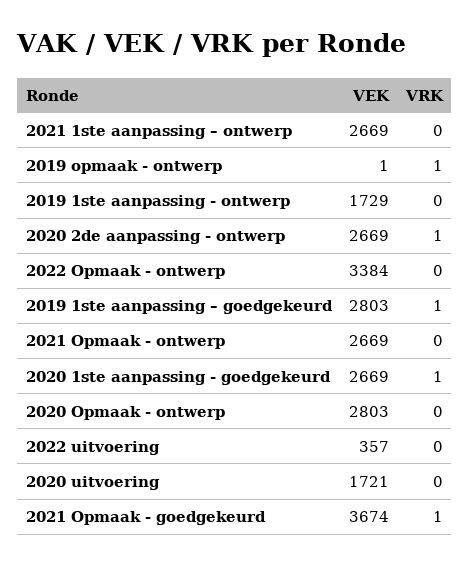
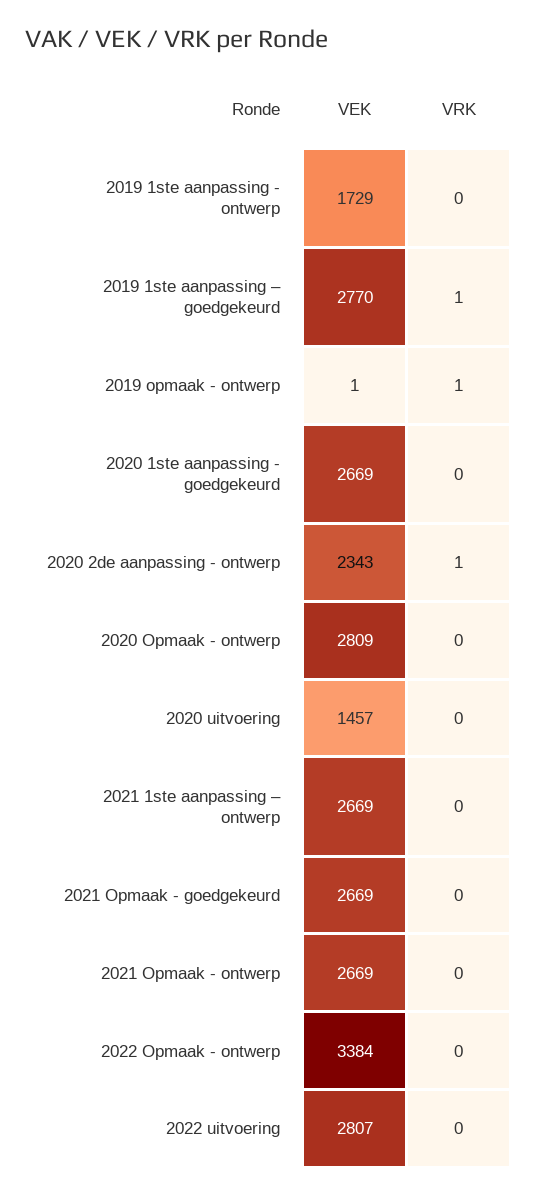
  {
    "VEK": {
      "2021 1ste aanpassing – ontwerp": 2669,
      "2019 opmaak - ontwerp": 1,
      "2019 1ste aanpassing - ontwerp": 1729,
-     "2020 2de aanpassing - ontwerp": 2669,
+     "2020 2de aanpassing - ontwerp": 2343,
      "2022 Opmaak - ontwerp": 3384,
-     "2019 1ste aanpassing – goedgekeurd": 2803,
+     "2019 1ste aanpassing – goedgekeurd": 2770,
      "2021 Opmaak - ontwerp": 2669,
      "2020 1ste aanpassing - goedgekeurd": 2669,
-     "2020 Opmaak - ontwerp": 2803,
+     "2020 Opmaak - ontwerp": 2809,
-     "2022 uitvoering": 357,
+     "2022 uitvoering": 2807,
-     "2020 uitvoering": 1721,
+     "2020 uitvoering": 1457,
-     "2021 Opmaak - goedgekeurd": 3674
+     "2021 Opmaak - goedgekeurd": 2669
    },
    "VRK": {
      "2021 1ste aanpassing – ontwerp": 0,
      "2019 opmaak - ontwerp": 1,
      "2019 1ste aanpassing - ontwerp": 0,
      "2020 2de aanpassing - ontwerp": 1,
      "2022 Opmaak - ontwerp": 0,
      "2019 1ste aanpassing – goedgekeurd": 1,
      "2021 Opmaak - ontwerp": 0,
-     "2020 1ste aanpassing - goedgekeurd": 1,
+     "2020 1ste aanpassing - goedgekeurd": 0,
      "2020 Opmaak - ontwerp": 0,
      "2022 uitvoering": 0,
      "2020 uitvoering": 0,
-     "2021 Opmaak - goedgekeurd": 1
+     "2021 Opmaak - goedgekeurd": 0
    }
  }

